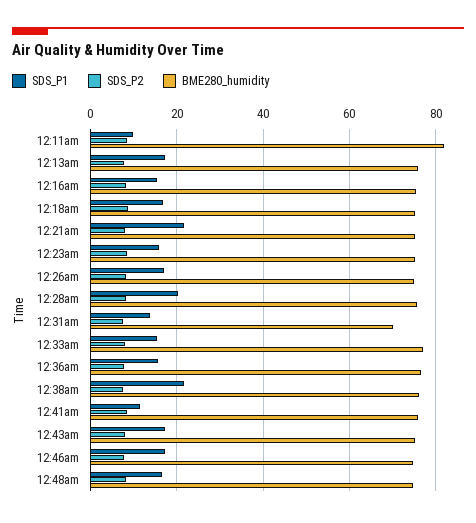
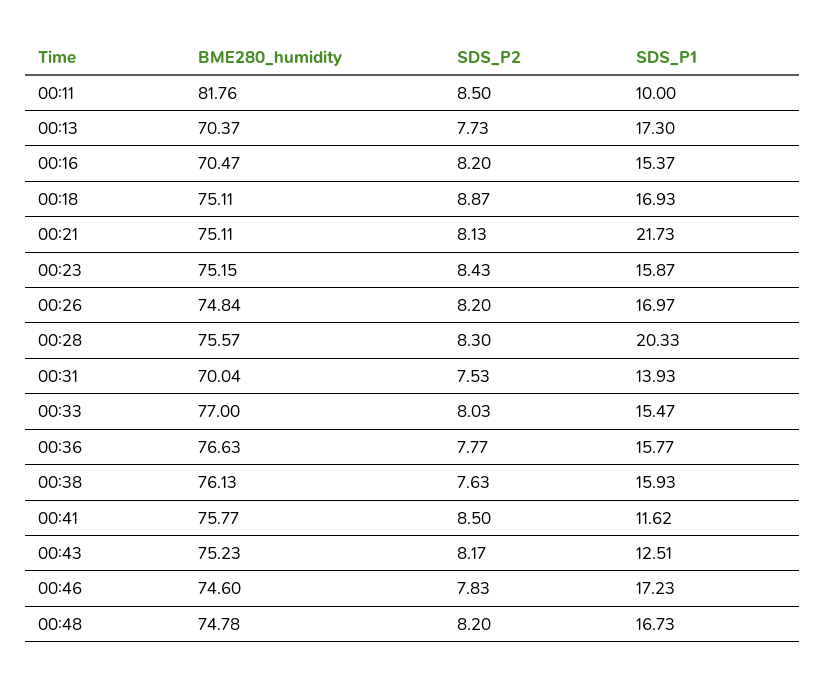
  {
    "SDS_P1": {
      "12:11am": 10,
      "12:13am": 17.3,
      "12:16am": 15.37,
      "12:18am": 16.93,
      "12:21am": 21.73,
      "12:23am": 15.87,
      "12:26am": 16.97,
      "12:28am": 20.33,
      "12:31am": 13.93,
      "12:33am": 15.47,
      "12:36am": 15.77,
-     "12:38am": 22,
+     "12:38am": 15.93,
      "12:41am": 11.62,
-     "12:43am": 18,
+     "12:43am": 12.51,
      "12:46am": 17.23,
      "12:48am": 16.73
    },
    "SDS_P2": {
      "12:11am": 8.5,
      "12:13am": 7.73,
      "12:16am": 8.2,
      "12:18am": 8.87,
      "12:21am": 8.13,
      "12:23am": 8.43,
      "12:26am": 8.2,
      "12:28am": 8.3,
      "12:31am": 7.53,
      "12:33am": 8.03,
      "12:36am": 7.77,
      "12:38am": 7.63,
      "12:41am": 8.5,
      "12:43am": 8.17,
      "12:46am": 7.83,
      "12:48am": 8.2
    },
    "BME280_humidity": {
      "12:11am": 81.76,
-     "12:13am": 76,
+     "12:13am": 70.37,
-     "12:16am": 76,
+     "12:16am": 70.47,
      "12:18am": 75.11,
      "12:21am": 75.11,
      "12:23am": 75.15,
      "12:26am": 74.84,
      "12:28am": 75.57,
      "12:31am": 70.04,
      "12:33am": 77,
      "12:36am": 76.63,
      "12:38am": 76.13,
      "12:41am": 75.77,
      "12:43am": 75.23,
      "12:46am": 74.6,
      "12:48am": 74.78
    }
  }

